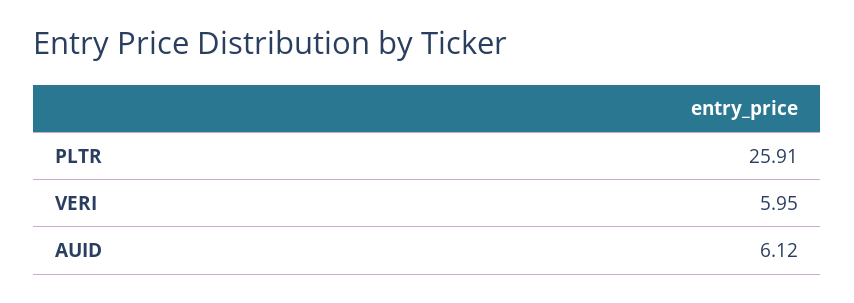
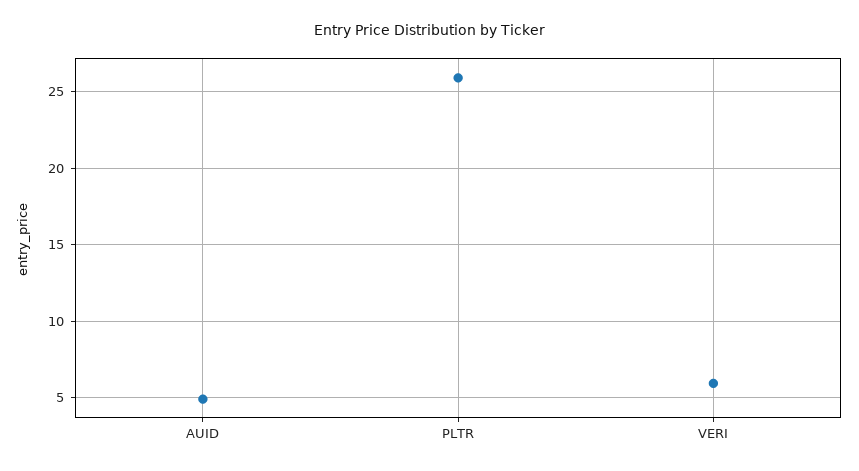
  {
    "PLTR": 25.91,
    "VERI": 5.95,
-   "AUID": 6.12
+   "AUID": 5
  }

